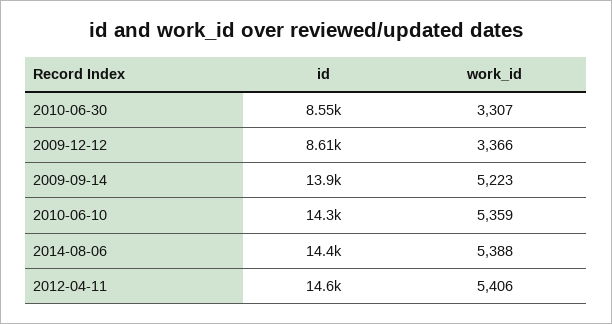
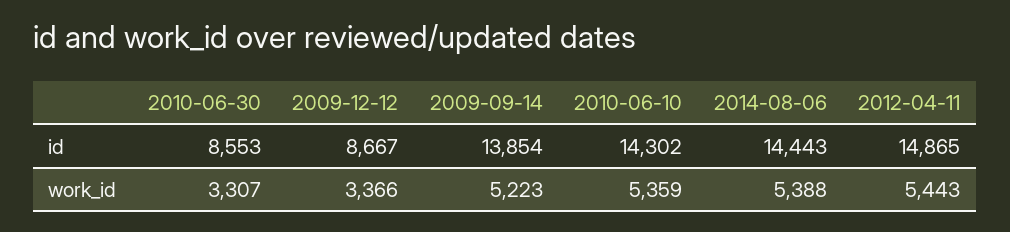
  {
    "id": {
      "2010-06-30": 8553,
-     "2009-12-12": 8610,
+     "2009-12-12": 8667,
      "2009-09-14": 13854,
      "2010-06-10": 14302,
      "2014-08-06": 14443,
-     "2012-04-11": 14600
+     "2012-04-11": 14865
    },
    "work_id": {
      "2010-06-30": 3307,
      "2009-12-12": 3366,
      "2009-09-14": 5223,
      "2010-06-10": 5359,
      "2014-08-06": 5388,
-     "2012-04-11": 5406
+     "2012-04-11": 5443
    }
  }

